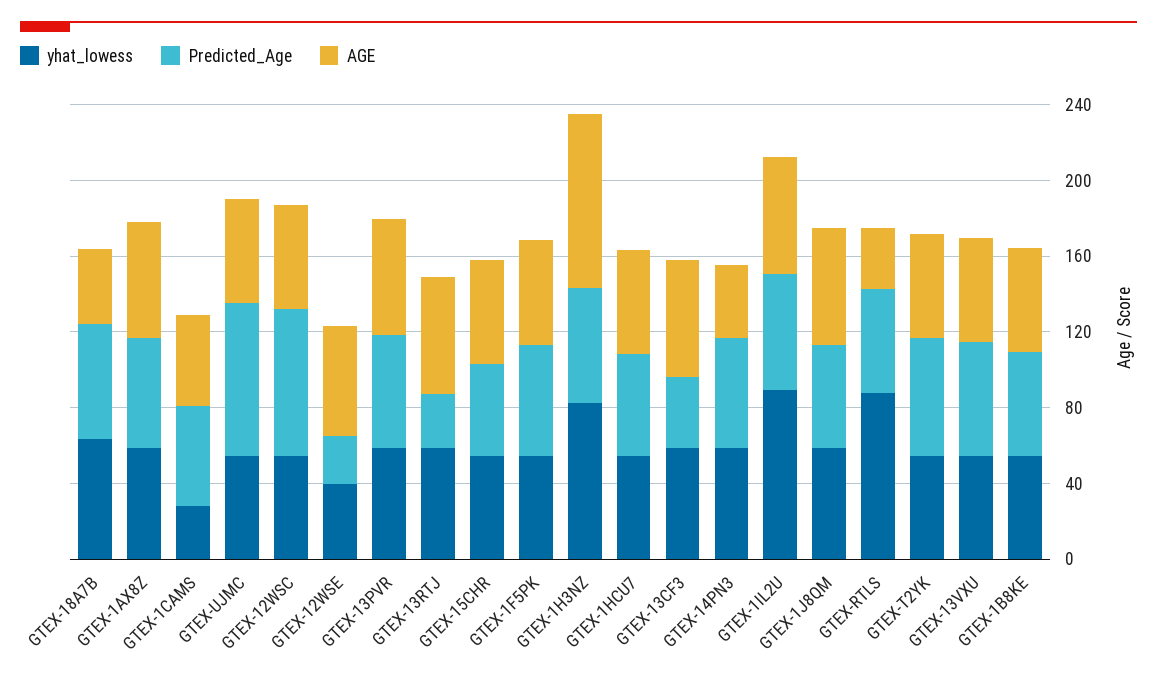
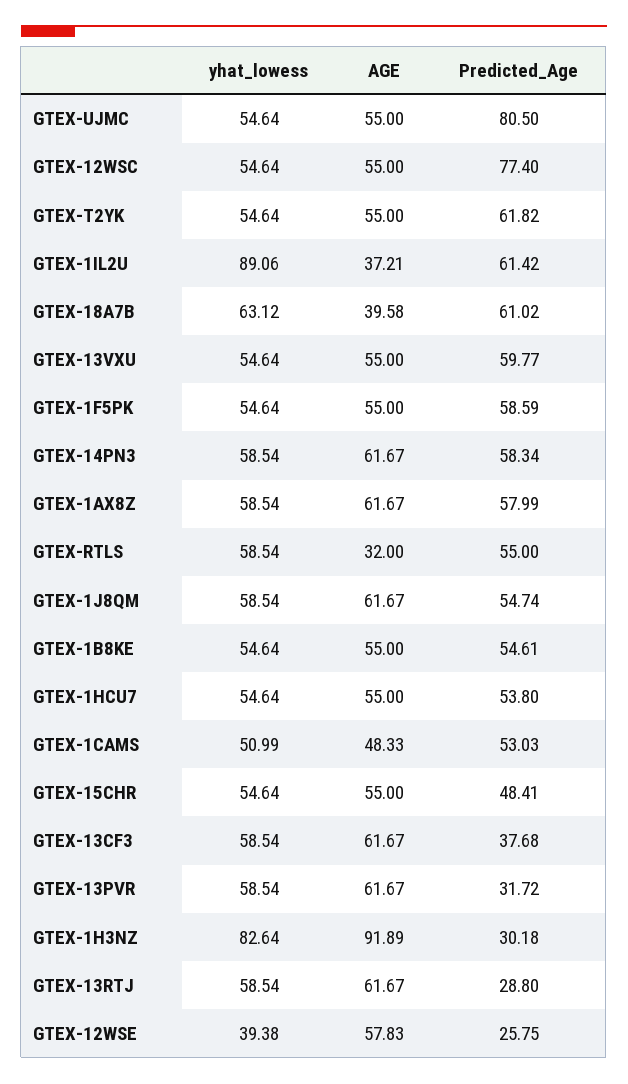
  {
    "yhat_lowess": {
      "GTEX-18A7B": 63.12,
      "GTEX-1AX8Z": 58.54,
-     "GTEX-1CAMS": 30,
+     "GTEX-1CAMS": 50.99,
      "GTEX-UJMC": 54.64,
      "GTEX-12WSC": 54.64,
      "GTEX-12WSE": 39.38,
      "GTEX-13PVR": 58.54,
      "GTEX-13RTJ": 58.54,
      "GTEX-15CHR": 54.64,
      "GTEX-1F5PK": 54.64,
      "GTEX-1H3NZ": 82.64,
      "GTEX-1HCU7": 54.64,
      "GTEX-13CF3": 58.54,
      "GTEX-14PN3": 58.54,
      "GTEX-1IL2U": 89.06,
      "GTEX-1J8QM": 58.54,
-     "GTEX-RTLS": 90,
+     "GTEX-RTLS": 58.54,
      "GTEX-T2YK": 54.64,
      "GTEX-13VXU": 54.64,
      "GTEX-1B8KE": 54.64
    },
    "Predicted_Age": {
      "GTEX-18A7B": 61.02,
      "GTEX-1AX8Z": 57.99,
      "GTEX-1CAMS": 53.03,
      "GTEX-UJMC": 80.5,
      "GTEX-12WSC": 77.4,
      "GTEX-12WSE": 25.75,
-     "GTEX-13PVR": 60,
+     "GTEX-13PVR": 31.72,
      "GTEX-13RTJ": 28.8,
      "GTEX-15CHR": 48.41,
      "GTEX-1F5PK": 58.59,
-     "GTEX-1H3NZ": 60,
+     "GTEX-1H3NZ": 30.18,
      "GTEX-1HCU7": 53.8,
      "GTEX-13CF3": 37.68,
      "GTEX-14PN3": 58.34,
      "GTEX-1IL2U": 61.42,
      "GTEX-1J8QM": 54.74,
      "GTEX-RTLS": 55,
      "GTEX-T2YK": 61.82,
      "GTEX-13VXU": 59.77,
      "GTEX-1B8KE": 54.61
    },
    "AGE": {
      "GTEX-18A7B": 39.58,
      "GTEX-1AX8Z": 61.67,
      "GTEX-1CAMS": 48.33,
      "GTEX-UJMC": 55,
      "GTEX-12WSC": 55,
      "GTEX-12WSE": 57.83,
      "GTEX-13PVR": 61.67,
      "GTEX-13RTJ": 61.67,
      "GTEX-15CHR": 55,
      "GTEX-1F5PK": 55,
      "GTEX-1H3NZ": 91.89,
      "GTEX-1HCU7": 55,
      "GTEX-13CF3": 61.67,
-     "GTEX-14PN3": 40,
+     "GTEX-14PN3": 61.67,
-     "GTEX-1IL2U": 60,
+     "GTEX-1IL2U": 37.21,
      "GTEX-1J8QM": 61.67,
      "GTEX-RTLS": 32,
      "GTEX-T2YK": 55,
      "GTEX-13VXU": 55,
      "GTEX-1B8KE": 55
    }
  }

